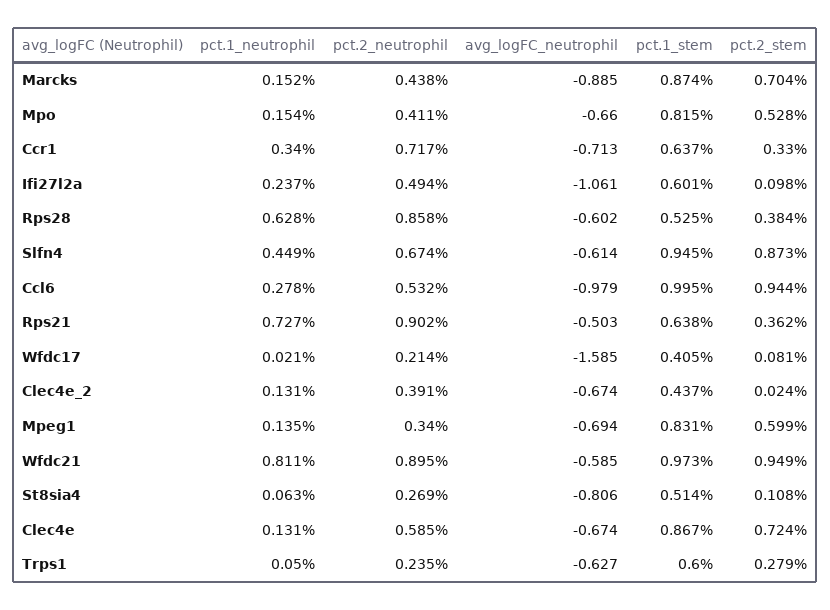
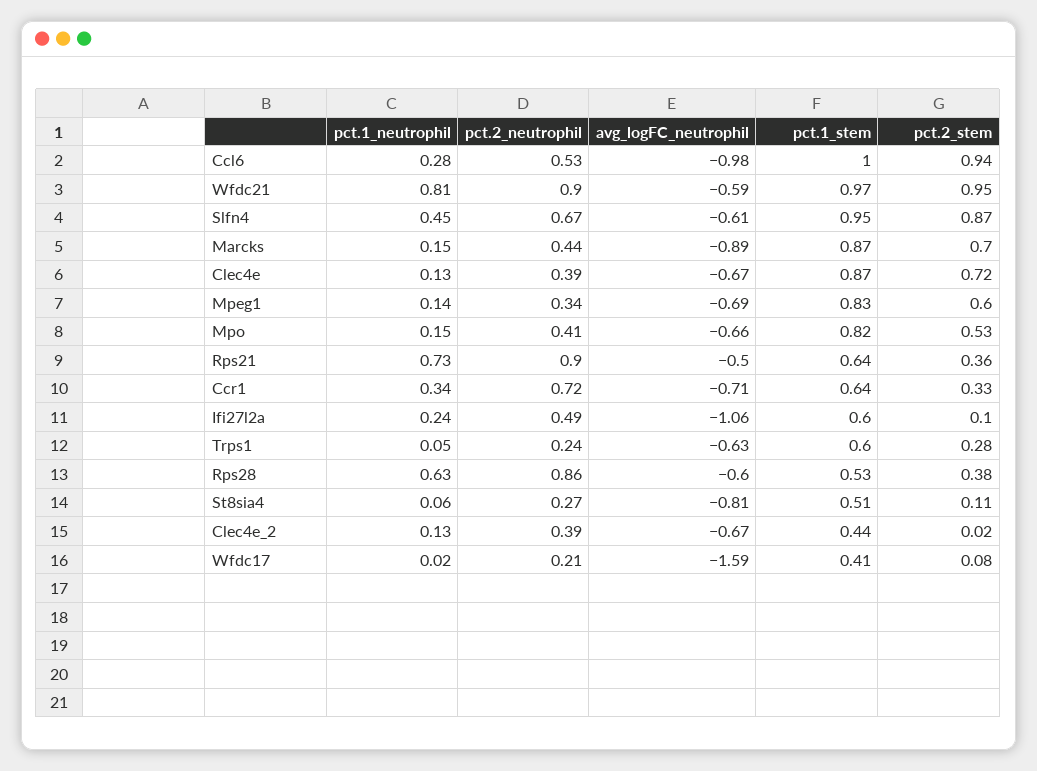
  {
    "pct.1_neutrophil": {
      "Marcks": 0.152,
      "Mpo": 0.154,
      "Ccr1": 0.34,
      "Ifi27l2a": 0.237,
      "Rps28": 0.628,
      "Slfn4": 0.449,
      "Ccl6": 0.278,
      "Rps21": 0.727,
      "Wfdc17": 0.021,
      "Clec4e_2": 0.131,
      "Mpeg1": 0.135,
      "Wfdc21": 0.811,
      "St8sia4": 0.063,
      "Clec4e": 0.131,
      "Trps1": 0.05
    },
    "pct.2_neutrophil": {
      "Marcks": 0.438,
      "Mpo": 0.411,
      "Ccr1": 0.717,
      "Ifi27l2a": 0.494,
      "Rps28": 0.858,
      "Slfn4": 0.674,
      "Ccl6": 0.532,
      "Rps21": 0.902,
      "Wfdc17": 0.214,
      "Clec4e_2": 0.391,
      "Mpeg1": 0.34,
      "Wfdc21": 0.895,
      "St8sia4": 0.269,
-     "Clec4e": 0.585,
+     "Clec4e": 0.39,
      "Trps1": 0.235
    },
    "avg_logFC_neutrophil": {
      "Marcks": -0.885,
      "Mpo": -0.66,
      "Ccr1": -0.713,
      "Ifi27l2a": -1.061,
      "Rps28": -0.602,
      "Slfn4": -0.614,
      "Ccl6": -0.979,
      "Rps21": -0.503,
      "Wfdc17": -1.585,
      "Clec4e_2": -0.674,
      "Mpeg1": -0.694,
      "Wfdc21": -0.585,
      "St8sia4": -0.806,
      "Clec4e": -0.674,
      "Trps1": -0.627
    },
    "pct.1_stem": {
      "Marcks": 0.874,
      "Mpo": 0.815,
      "Ccr1": 0.637,
      "Ifi27l2a": 0.601,
      "Rps28": 0.525,
      "Slfn4": 0.945,
      "Ccl6": 0.995,
      "Rps21": 0.638,
      "Wfdc17": 0.405,
      "Clec4e_2": 0.437,
      "Mpeg1": 0.831,
      "Wfdc21": 0.973,
      "St8sia4": 0.514,
      "Clec4e": 0.867,
      "Trps1": 0.6
    },
    "pct.2_stem": {
      "Marcks": 0.704,
      "Mpo": 0.528,
      "Ccr1": 0.33,
      "Ifi27l2a": 0.098,
      "Rps28": 0.384,
      "Slfn4": 0.873,
      "Ccl6": 0.944,
      "Rps21": 0.362,
      "Wfdc17": 0.081,
      "Clec4e_2": 0.024,
      "Mpeg1": 0.599,
      "Wfdc21": 0.949,
      "St8sia4": 0.108,
      "Clec4e": 0.724,
      "Trps1": 0.279
    }
  }

